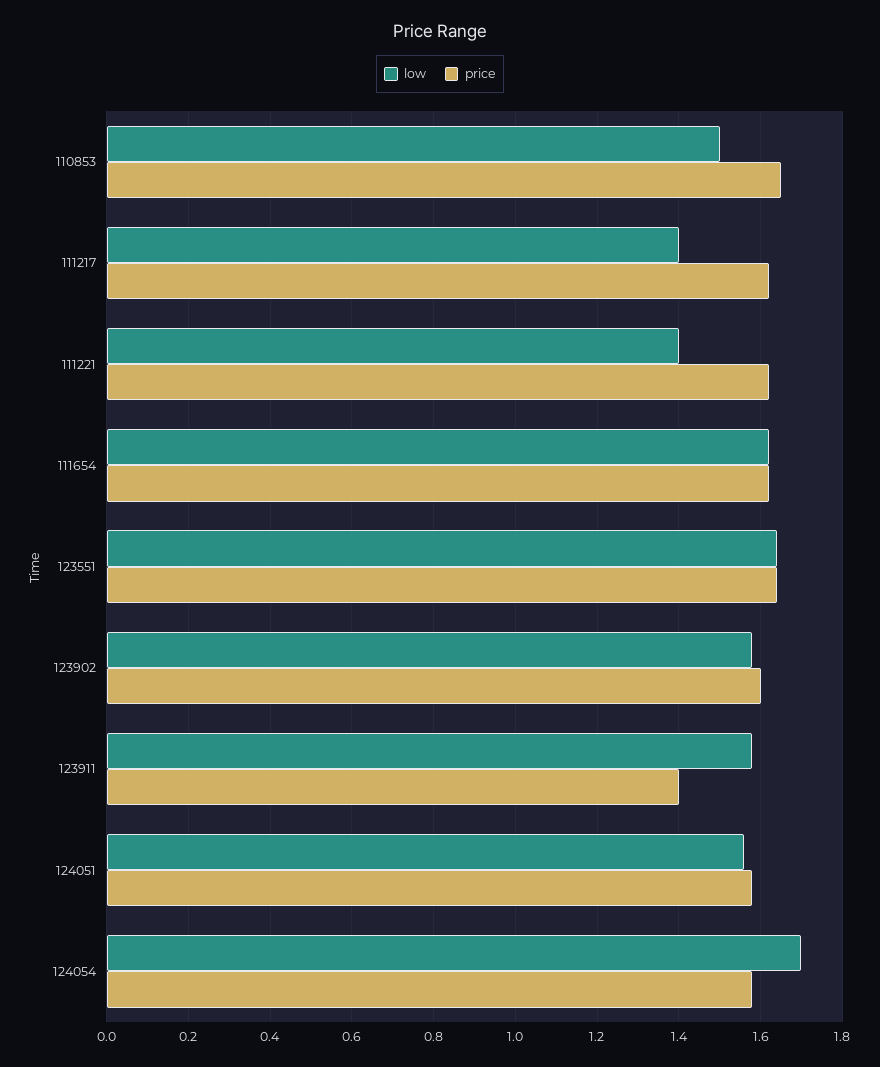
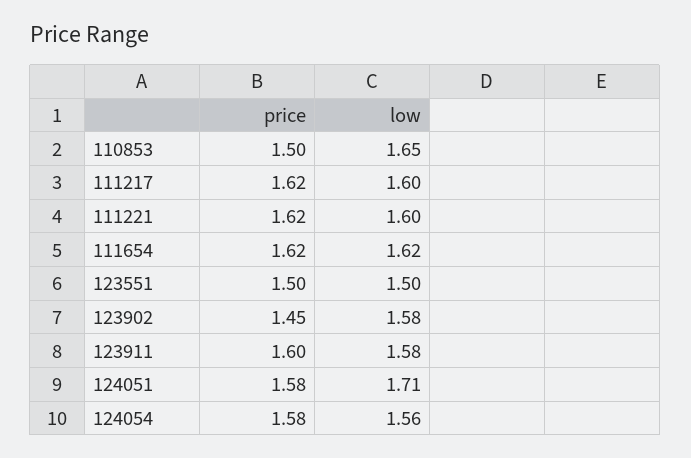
  {
    "low": {
-     "110853": 1.5,
+     "110853": 1.65,
-     "111217": 1.4,
+     "111217": 1.6,
-     "111221": 1.4,
+     "111221": 1.6,
      "111654": 1.62,
-     "123551": 1.65,
+     "123551": 1.5,
      "123902": 1.58,
      "123911": 1.58,
-     "124051": 1.55,
+     "124051": 1.71,
-     "124054": 1.7
+     "124054": 1.56
    },
    "price": {
-     "110853": 1.65,
+     "110853": 1.5,
      "111217": 1.62,
      "111221": 1.62,
      "111654": 1.62,
-     "123551": 1.65,
+     "123551": 1.5,
-     "123902": 1.6,
+     "123902": 1.45,
-     "123911": 1.4,
+     "123911": 1.6,
      "124051": 1.58,
      "124054": 1.58
    }
  }

